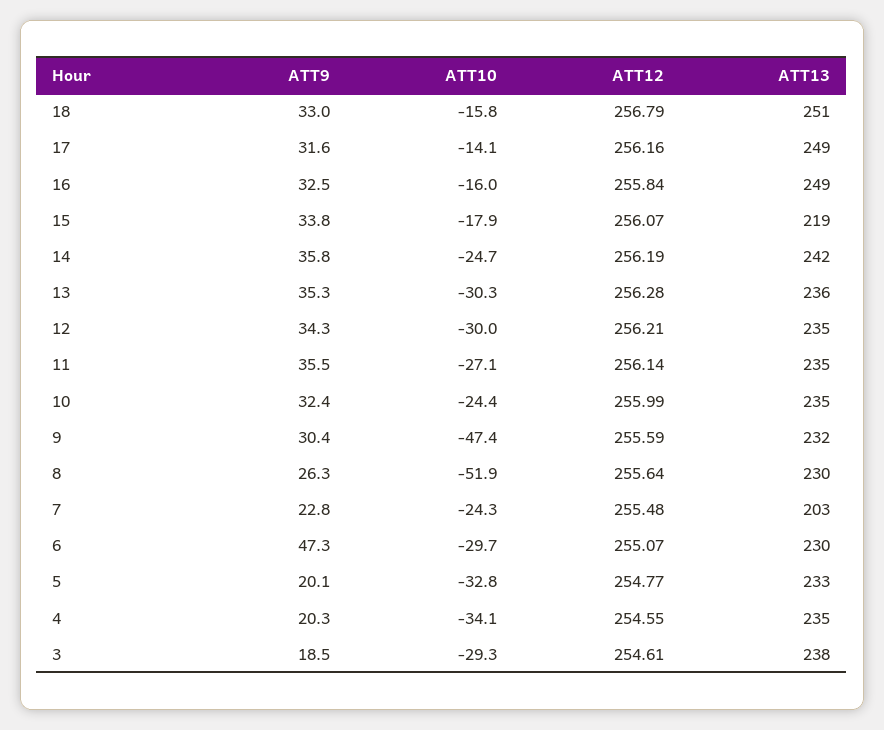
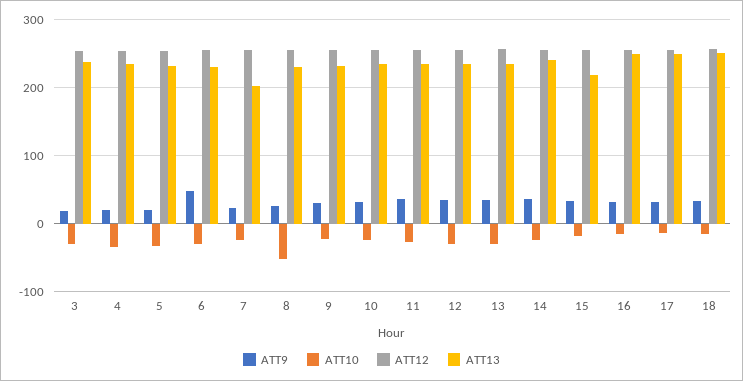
  {
    "ATT9": {
      "18": 33,
      "17": 31.6,
      "16": 32.5,
      "15": 33.8,
      "14": 35.8,
      "13": 35.3,
      "12": 34.3,
      "11": 35.5,
      "10": 32.4,
      "9": 30.4,
      "8": 26.3,
      "7": 22.8,
      "6": 47.3,
      "5": 20.1,
      "4": 20.3,
      "3": 18.5
    },
    "ATT10": {
      "18": -15.8,
      "17": -14.1,
      "16": -16,
      "15": -17.9,
      "14": -24.7,
      "13": -30.3,
      "12": -30,
      "11": -27.1,
      "10": -24.4,
-     "9": -47.4,
+     "9": -20,
      "8": -51.9,
      "7": -24.3,
      "6": -29.7,
      "5": -32.8,
      "4": -34.1,
      "3": -29.3
    },
    "ATT12": {
      "18": 256.79,
      "17": 256.16,
      "16": 255.84,
      "15": 256.07,
      "14": 256.19,
      "13": 256.28,
      "12": 256.21,
      "11": 256.14,
      "10": 255.99,
      "9": 255.59,
      "8": 255.64,
      "7": 255.48,
      "6": 255.07,
      "5": 254.77,
      "4": 254.55,
      "3": 254.61
    },
    "ATT13": {
      "18": 251,
      "17": 249,
      "16": 249,
      "15": 219,
      "14": 242,
      "13": 236,
      "12": 235,
      "11": 235,
      "10": 235,
      "9": 232,
      "8": 230,
      "7": 203,
      "6": 230,
      "5": 233,
      "4": 235,
      "3": 238
    }
  }

